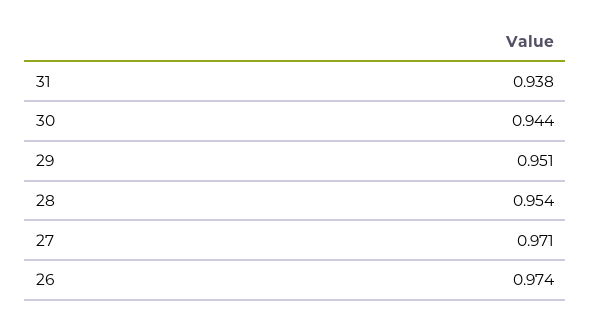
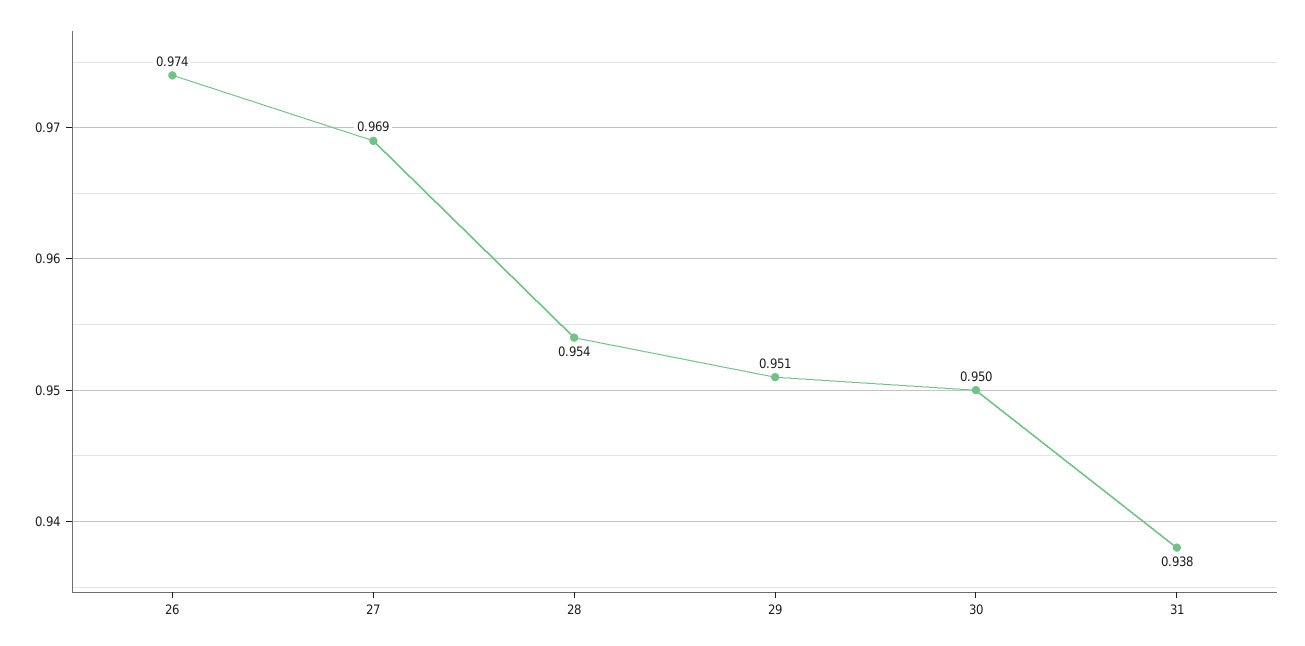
  {
    "31": 0.938,
-   "30": 0.944,
+   "30": 0.95,
    "29": 0.951,
    "28": 0.954,
-   "27": 0.971,
+   "27": 0.969,
    "26": 0.974
  }

